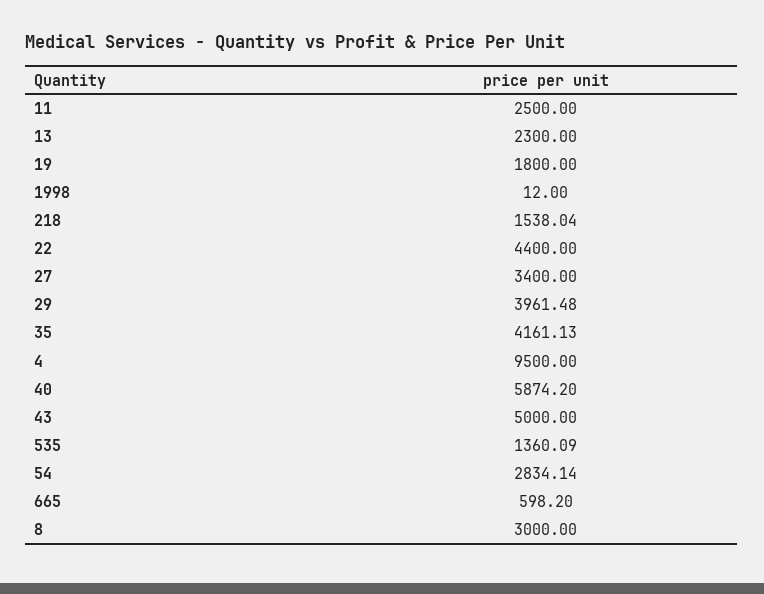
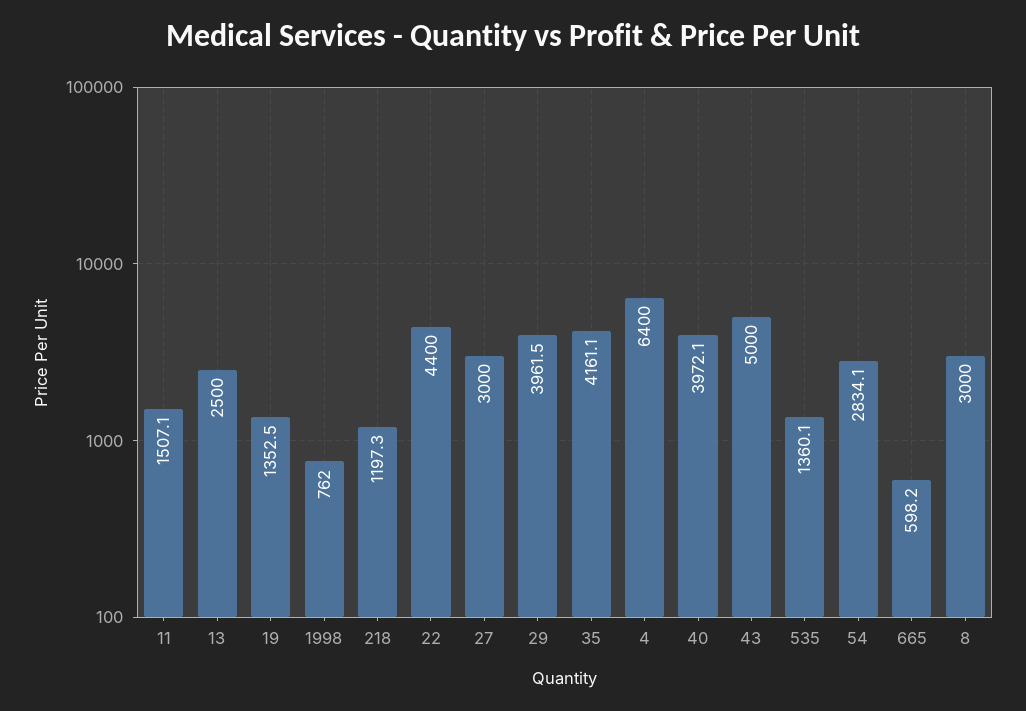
  {
-   "11": 2500,
+   "11": 1507.1,
-   "13": 2300,
+   "13": 2500,
-   "19": 1800,
+   "19": 1352.5,
-   "1998": 12,
+   "1998": 762,
-   "218": 1538.04,
+   "218": 1197.3,
    "22": 4400,
-   "27": 3400,
+   "27": 3000,
    "29": 3961.48,
    "35": 4161.13,
-   "4": 9500,
+   "4": 6400,
-   "40": 5874.2,
+   "40": 3972.1,
    "43": 5000,
    "535": 1360.09,
    "54": 2834.14,
    "665": 598.2,
    "8": 3000
  }

